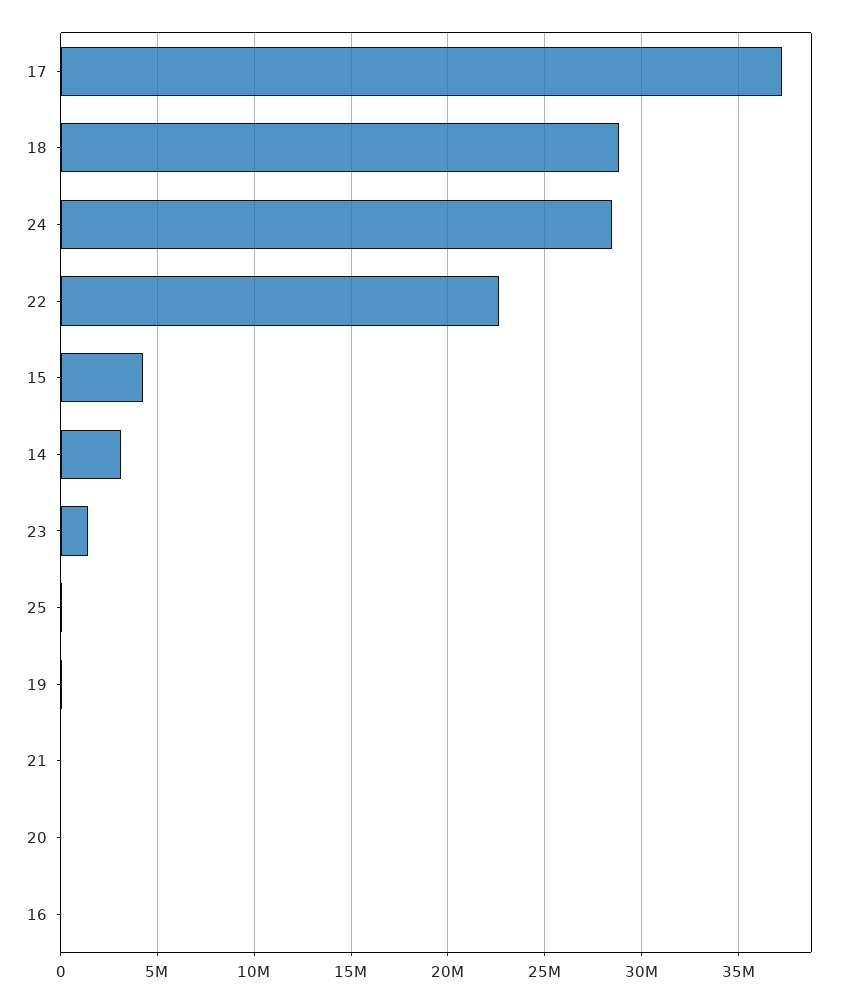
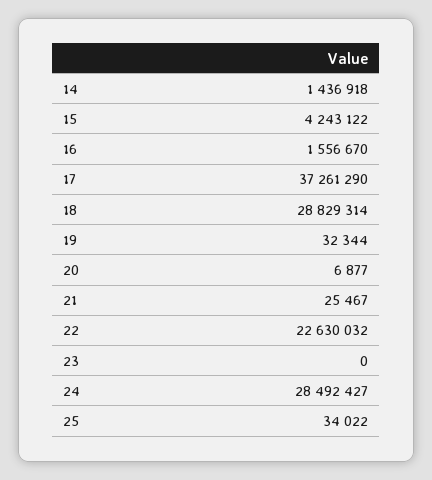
  {
    "17": 37261290,
    "18": 28829314,
    "24": 28492427,
    "22": 22630032,
    "15": 4243122,
-   "14": 3000000,
+   "14": 1436918,
-   "23": 1500000,
+   "23": 0,
    "25": 34022,
    "19": 32344,
    "21": 25467,
    "20": 6877,
-   "16": 0
+   "16": 1556670
  }

